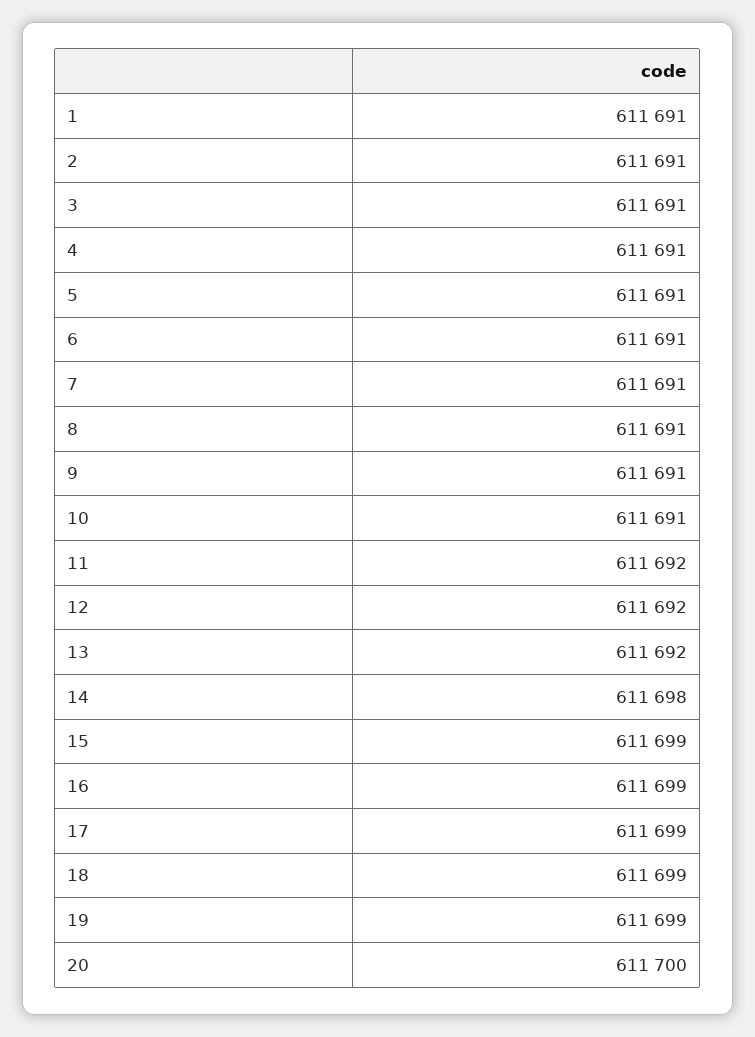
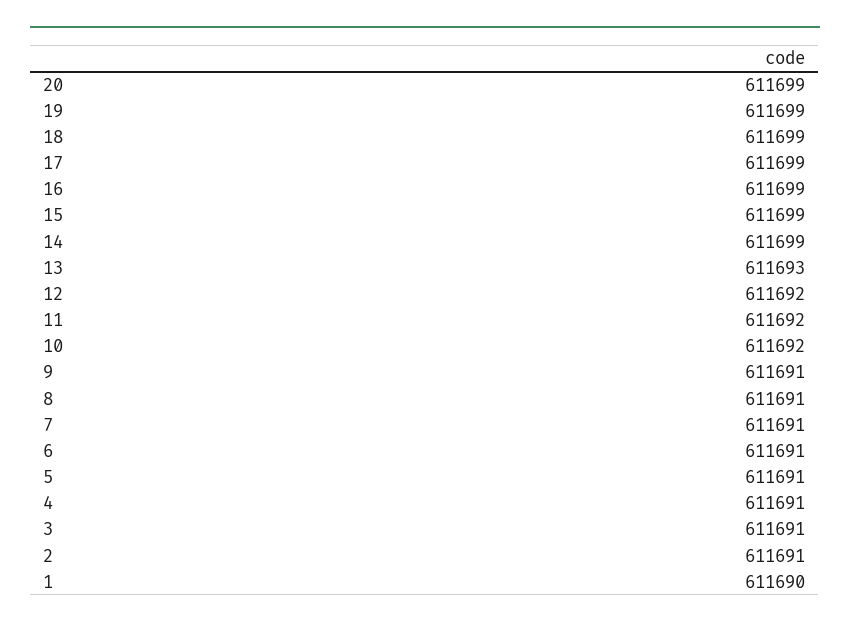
  {
-   "1": 611691,
+   "1": 611690,
    "2": 611691,
    "3": 611691,
    "4": 611691,
    "5": 611691,
    "6": 611691,
    "7": 611691,
    "8": 611691,
    "9": 611691,
-   "10": 611691,
+   "10": 611692,
    "11": 611692,
    "12": 611692,
-   "13": 611692,
+   "13": 611693,
-   "14": 611698,
+   "14": 611699,
    "15": 611699,
    "16": 611699,
    "17": 611699,
    "18": 611699,
    "19": 611699,
-   "20": 611700
+   "20": 611699
  }

